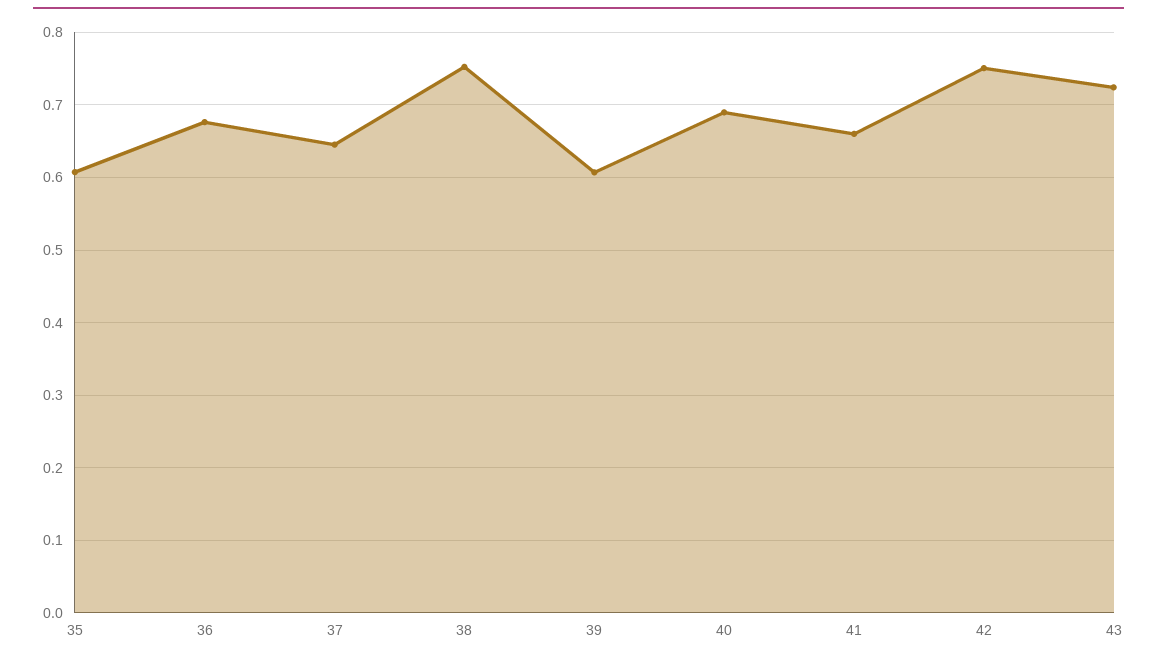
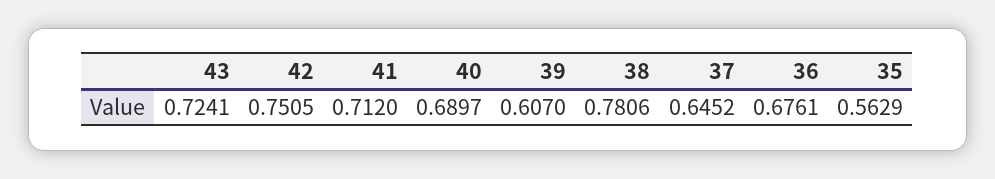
  {
-   "35": 0.61,
+   "35": 0.5629,
    "36": 0.6761,
    "37": 0.6452,
-   "38": 0.75,
+   "38": 0.7806,
    "39": 0.607,
    "40": 0.6897,
-   "41": 0.66,
+   "41": 0.712,
    "42": 0.7505,
    "43": 0.7241
  }

